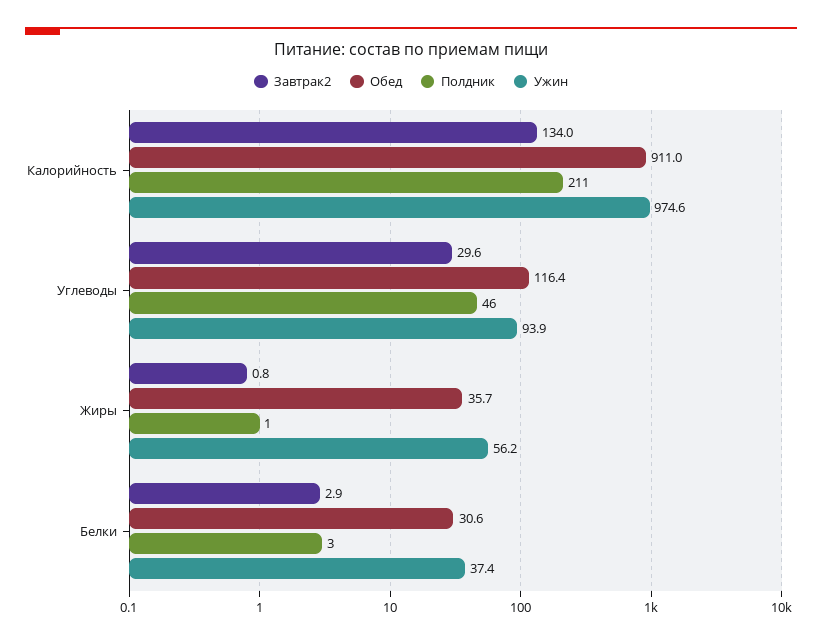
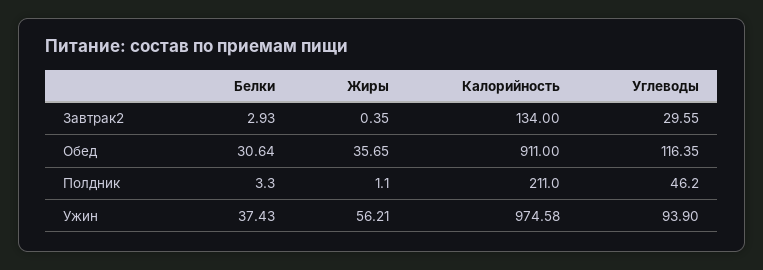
  {
    "Завтрак2": {
      "Калорийность": 134,
      "Углеводы": 29.55,
-     "Жиры": 0.8,
+     "Жиры": 0.35,
      "Белки": 2.93
    },
    "Обед": {
      "Калорийность": 911,
      "Углеводы": 116.35,
      "Жиры": 35.65,
      "Белки": 30.64
    },
    "Полдник": {
      "Калорийность": 211,
      "Углеводы": 46.2,
      "Жиры": 1.1,
      "Белки": 3.3
    },
    "Ужин": {
      "Калорийность": 974.58,
      "Углеводы": 93.9,
      "Жиры": 56.21,
      "Белки": 37.43
    }
  }

